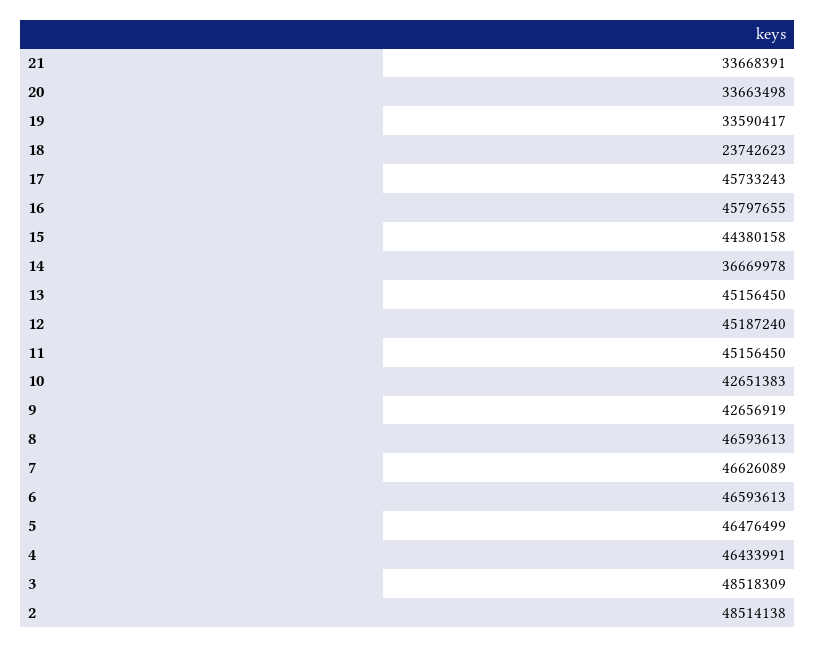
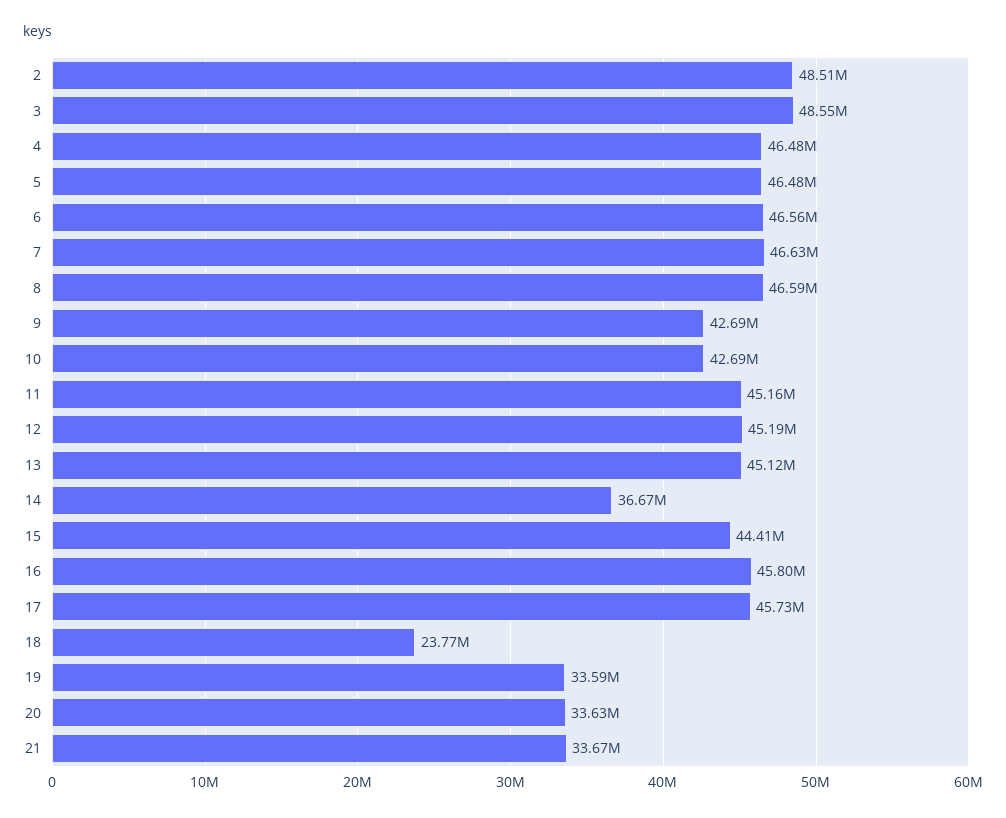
  {
    "21": 33668391,
-   "20": 33663498,
+   "20": 33630000,
    "19": 33590417,
-   "18": 23742623,
+   "18": 23770000,
    "17": 45733243,
    "16": 45797655,
-   "15": 44380158,
+   "15": 44410000,
    "14": 36669978,
-   "13": 45156450,
+   "13": 45120000,
    "12": 45187240,
    "11": 45156450,
-   "10": 42651383,
+   "10": 42690000,
-   "9": 42656919,
+   "9": 42690000,
    "8": 46593613,
    "7": 46626089,
-   "6": 46593613,
+   "6": 46560000,
    "5": 46476499,
-   "4": 46433991,
+   "4": 46480000,
-   "3": 48518309,
+   "3": 48550000,
    "2": 48514138
  }

